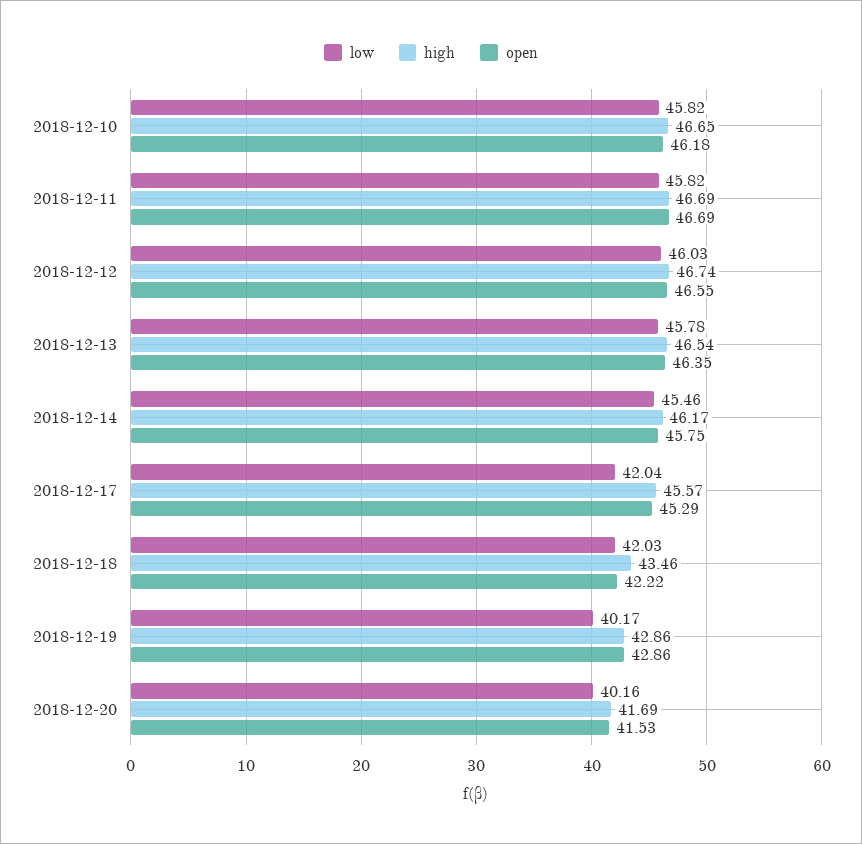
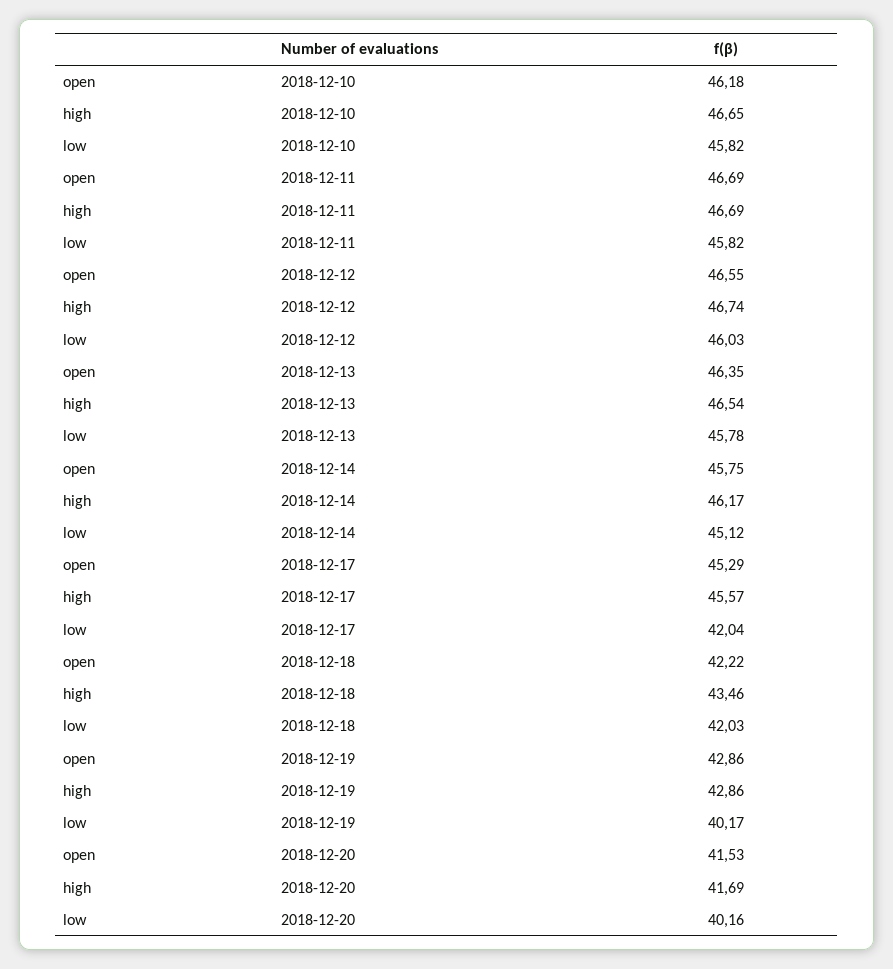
  {
    "low": {
      "2018-12-10": 45.82,
      "2018-12-11": 45.82,
      "2018-12-12": 46.03,
      "2018-12-13": 45.78,
-     "2018-12-14": 45.46,
+     "2018-12-14": 45.12,
      "2018-12-17": 42.04,
      "2018-12-18": 42.03,
      "2018-12-19": 40.17,
      "2018-12-20": 40.16
    },
    "high": {
      "2018-12-10": 46.65,
      "2018-12-11": 46.69,
      "2018-12-12": 46.74,
      "2018-12-13": 46.54,
      "2018-12-14": 46.17,
      "2018-12-17": 45.57,
      "2018-12-18": 43.46,
      "2018-12-19": 42.86,
      "2018-12-20": 41.69
    },
    "open": {
      "2018-12-10": 46.18,
      "2018-12-11": 46.69,
      "2018-12-12": 46.55,
      "2018-12-13": 46.35,
      "2018-12-14": 45.75,
      "2018-12-17": 45.29,
      "2018-12-18": 42.22,
      "2018-12-19": 42.86,
      "2018-12-20": 41.53
    }
  }

